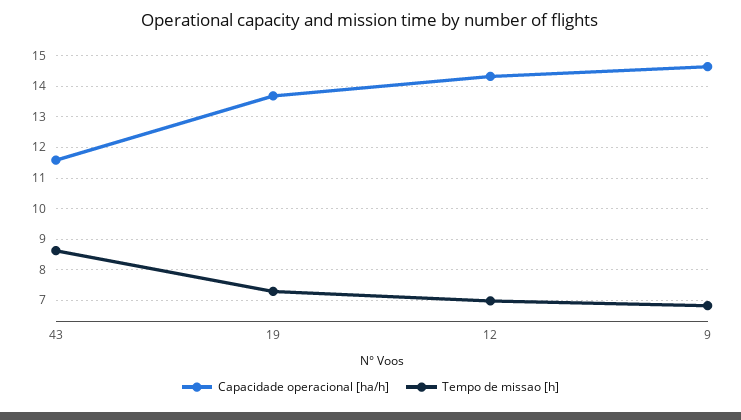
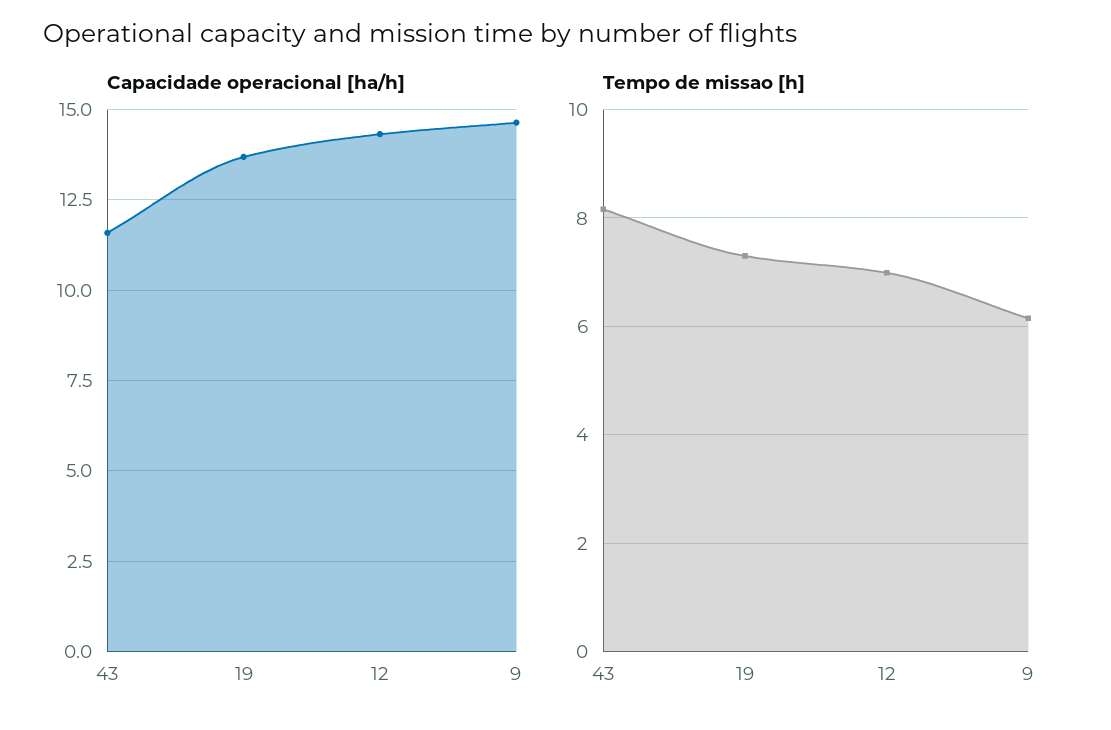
  {
    "Capacidade operacional [ha/h]": {
      "43": 11.6,
      "19": 13.6,
      "12": 14.4,
      "9": 14.6
    },
    "Tempo de missao [h]": {
-     "43": 8.6,
+     "43": 8.2,
      "19": 7.4,
      "12": 7,
-     "9": 6.8
+     "9": 6.2
    }
  }

